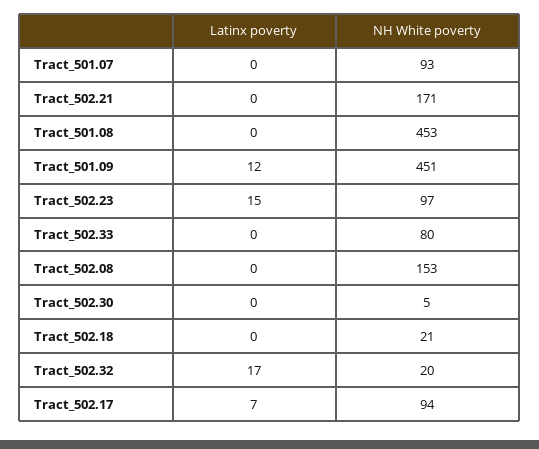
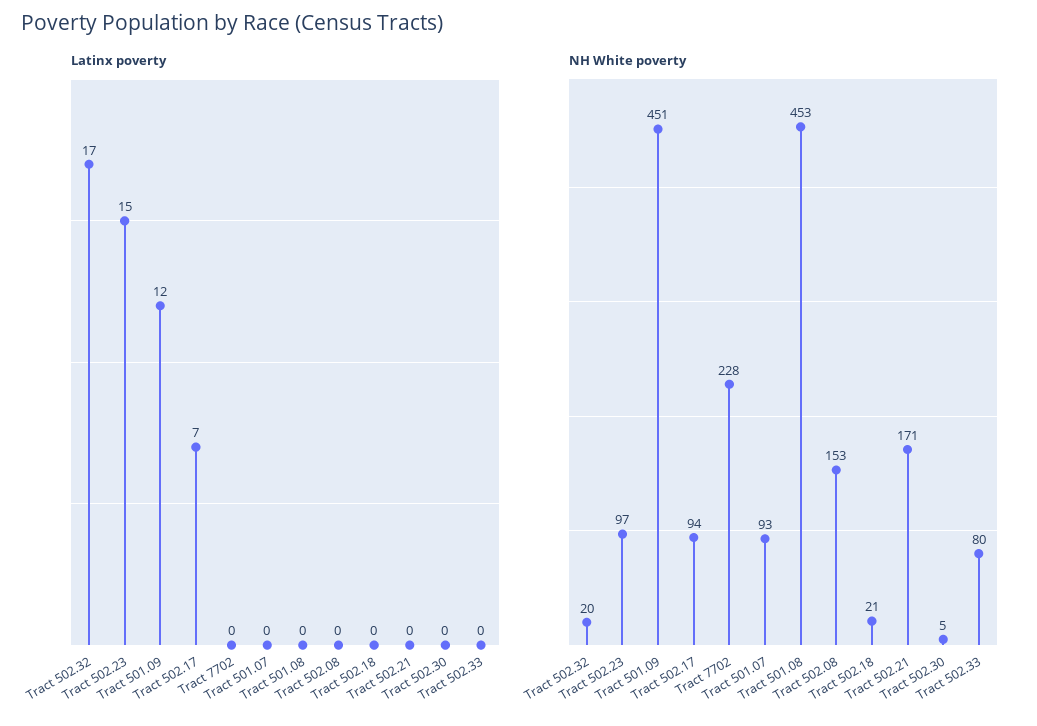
  {
    "Latinx poverty": {
      "Tract_501.07": 0,
      "Tract_502.21": 0,
      "Tract_501.08": 0,
      "Tract_501.09": 12,
      "Tract_502.23": 15,
      "Tract_502.33": 0,
      "Tract_502.08": 0,
      "Tract_502.30": 0,
      "Tract_502.18": 0,
      "Tract_502.32": 17,
-     "Tract_502.17": 7
+     "Tract_502.17": 7,
+     "Tract 7702": 0
    },
    "NH White poverty": {
      "Tract_501.07": 93,
      "Tract_502.21": 171,
      "Tract_501.08": 453,
      "Tract_501.09": 451,
      "Tract_502.23": 97,
      "Tract_502.33": 80,
      "Tract_502.08": 153,
      "Tract_502.30": 5,
      "Tract_502.18": 21,
      "Tract_502.32": 20,
-     "Tract_502.17": 94
+     "Tract_502.17": 94,
+     "Tract 7702": 228
    }
  }

